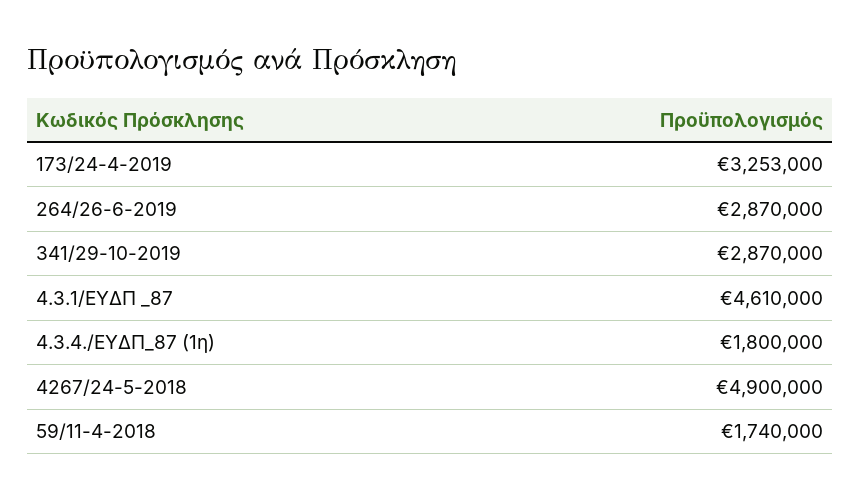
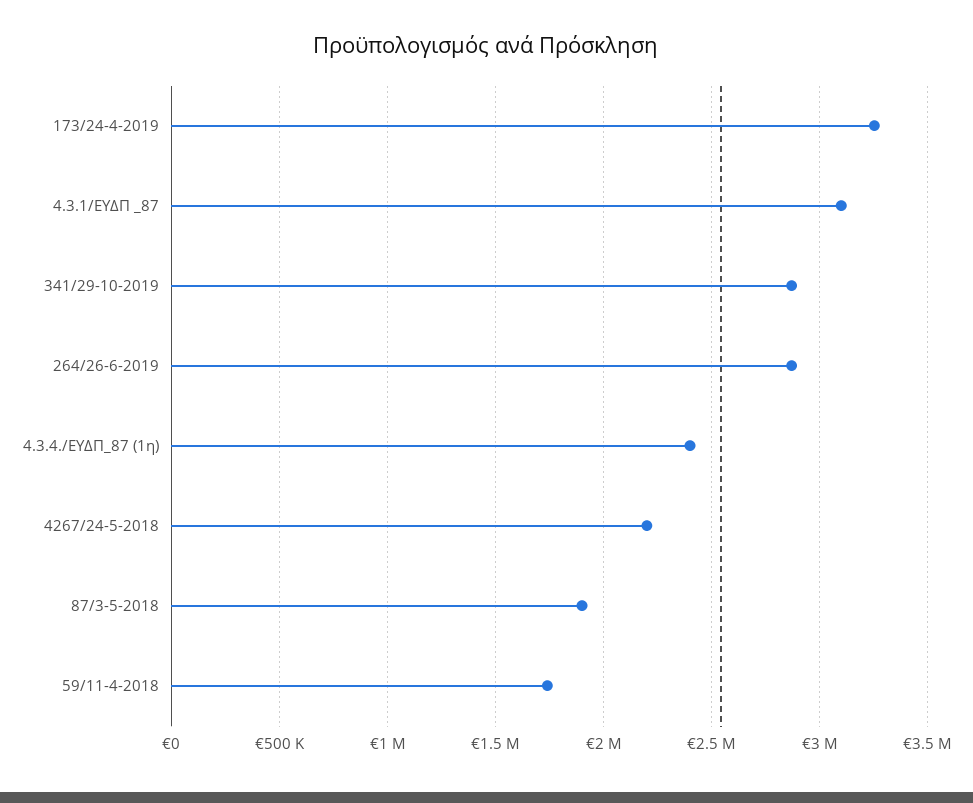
  {
    "173/24-4-2019": 3253000,
    "264/26-6-2019": 2870000,
    "341/29-10-2019": 2870000,
-   "4.3.1/ΕΥΔΠ _87": 4610000,
+   "4.3.1/ΕΥΔΠ _87": 3100000,
-   "4.3.4./ΕΥΔΠ_87 (1η)": 1800000,
+   "4.3.4./ΕΥΔΠ_87 (1η)": 2400000,
-   "4267/24-5-2018": 4900000,
+   "4267/24-5-2018": 2200000,
-   "59/11-4-2018": 1740000
+   "59/11-4-2018": 1740000,
+   "87/3-5-2018": 1900000
  }

